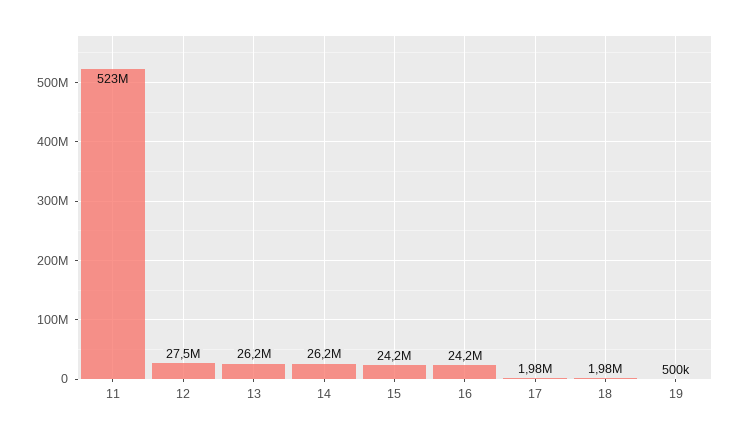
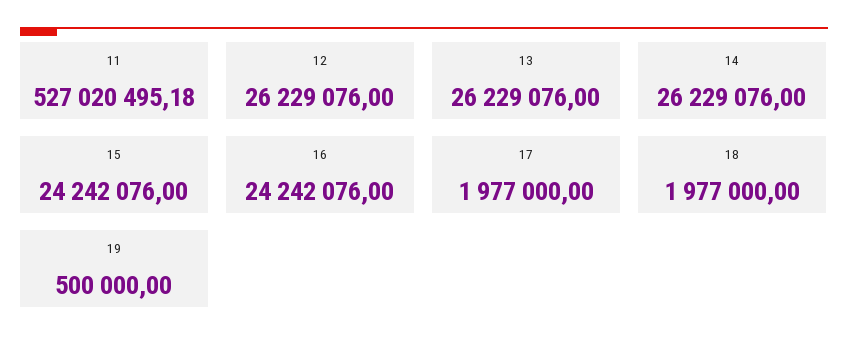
  {
-   "11": 523000000,
+   "11": 527020495.18,
-   "12": 27500000,
+   "12": 26229076,
    "13": 26229076,
    "14": 26229076,
    "15": 24242076,
    "16": 24242076,
    "17": 1977000,
    "18": 1977000,
    "19": 500000
  }

